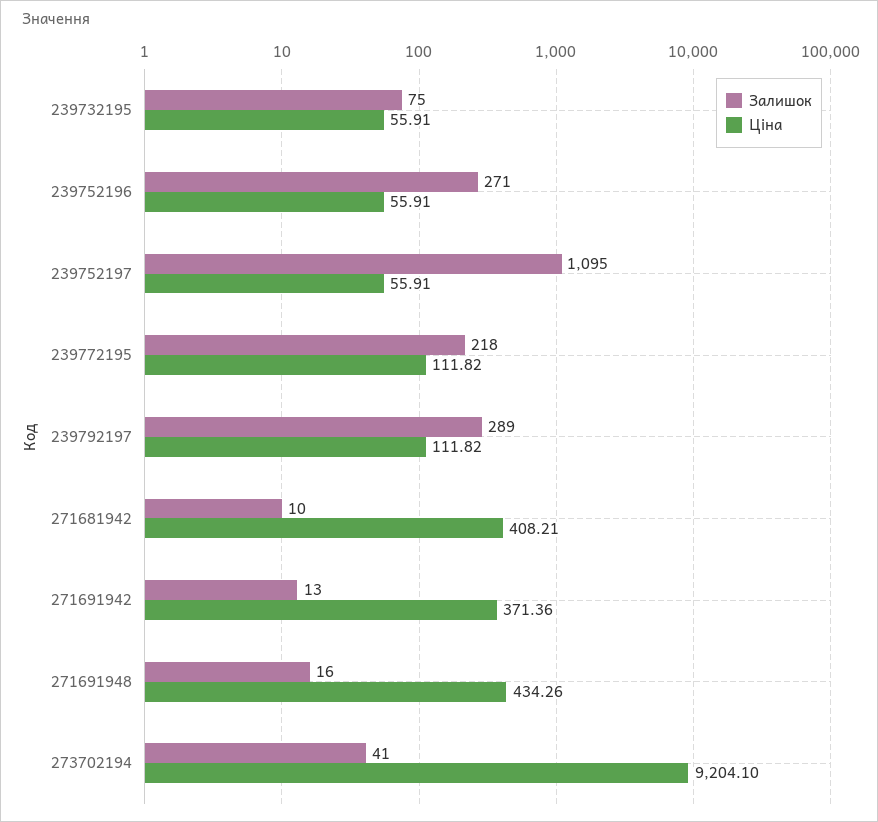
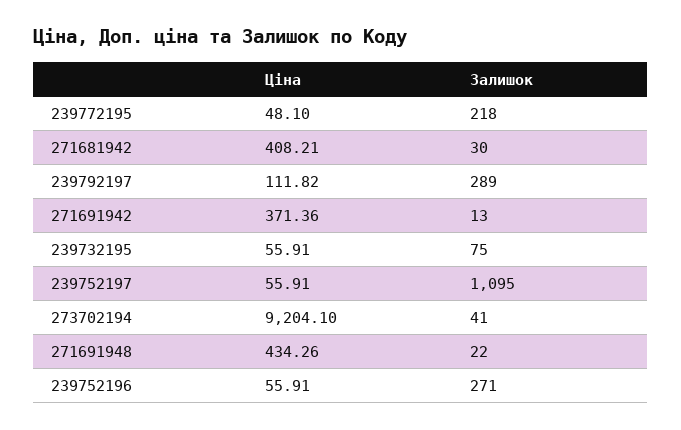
  {
    "Залишок": {
      "239732195": 75,
      "239752196": 271,
      "239752197": 1095,
      "239772195": 218,
      "239792197": 289,
-     "271681942": 10,
+     "271681942": 30,
      "271691942": 13,
-     "271691948": 16,
+     "271691948": 22,
      "273702194": 41
    },
    "Ціна": {
      "239732195": 55.91,
      "239752196": 55.91,
      "239752197": 55.91,
-     "239772195": 111.82,
+     "239772195": 48.1,
      "239792197": 111.82,
      "271681942": 408.21,
      "271691942": 371.36,
      "271691948": 434.26,
      "273702194": 9204.1
    }
  }

